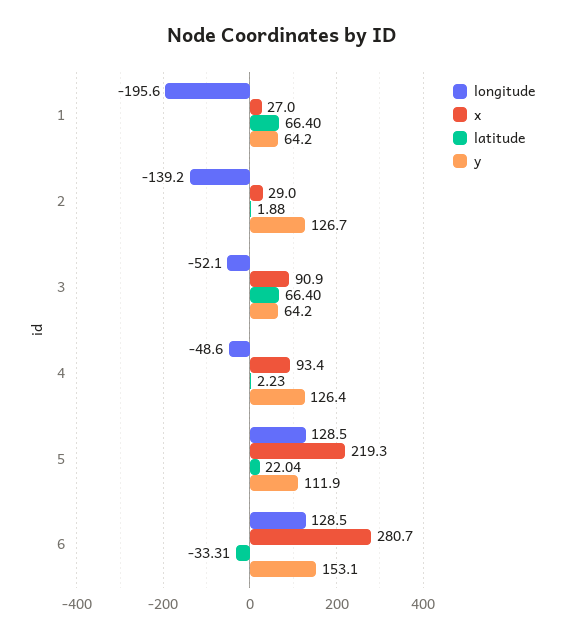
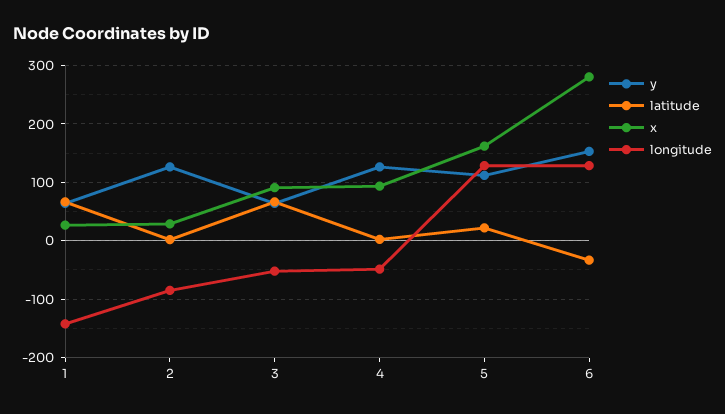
  {
    "longitude": {
-     "1": -195.6,
+     "1": -140,
-     "2": -139.2,
+     "2": -80,
      "3": -52.1,
      "4": -48.6,
      "5": 128.5,
      "6": 128.5
    },
    "x": {
      "1": 27,
      "2": 29,
      "3": 90.9,
      "4": 93.4,
-     "5": 219.3,
+     "5": 160,
      "6": 280.7
    },
    "latitude": {
      "1": 66.4,
      "2": 1.88,
      "3": 66.4,
      "4": 2.23,
      "5": 22.04,
      "6": -33.31
    },
    "y": {
      "1": 64.2,
      "2": 126.7,
      "3": 64.2,
      "4": 126.4,
      "5": 111.9,
      "6": 153.1
    }
  }

